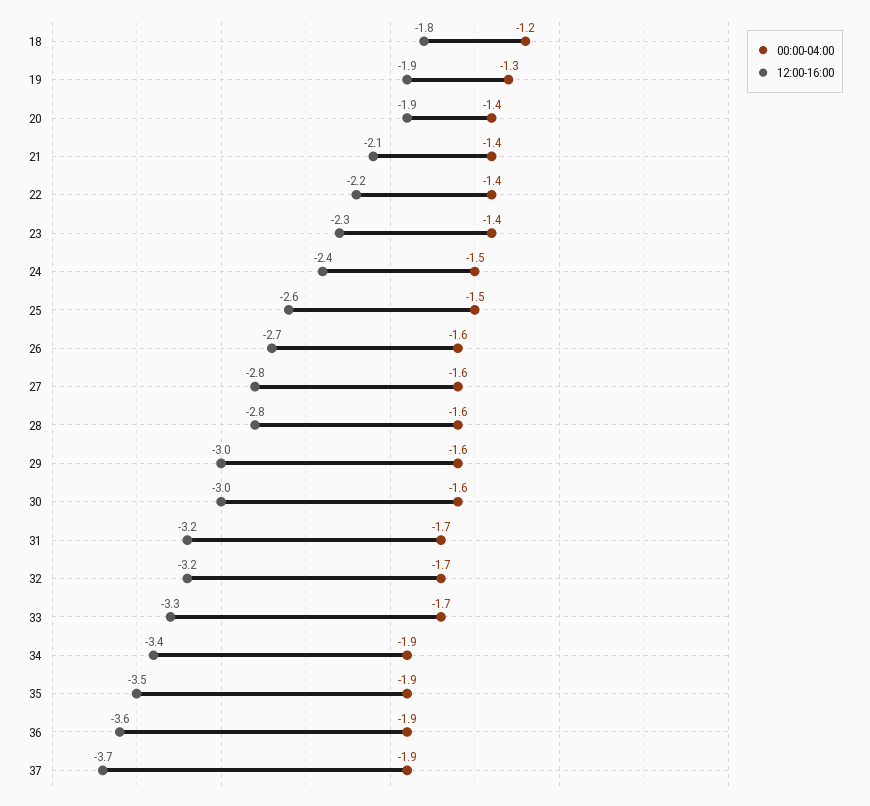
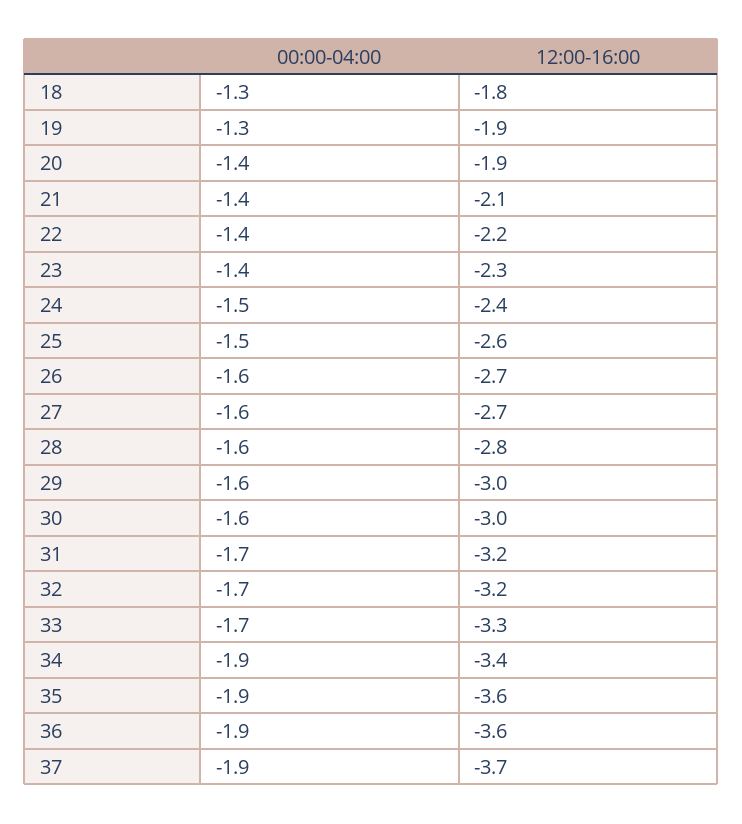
  {
    "00:00-04:00": {
-     "18": -1.2,
+     "18": -1.3,
      "19": -1.3,
      "20": -1.4,
      "21": -1.4,
      "22": -1.4,
      "23": -1.4,
      "24": -1.5,
      "25": -1.5,
      "26": -1.6,
      "27": -1.6,
      "28": -1.6,
      "29": -1.6,
      "30": -1.6,
      "31": -1.7,
      "32": -1.7,
      "33": -1.7,
      "34": -1.9,
      "35": -1.9,
      "36": -1.9,
      "37": -1.9
    },
    "12:00-16:00": {
      "18": -1.8,
      "19": -1.9,
      "20": -1.9,
      "21": -2.1,
      "22": -2.2,
      "23": -2.3,
      "24": -2.4,
      "25": -2.6,
      "26": -2.7,
-     "27": -2.8,
+     "27": -2.7,
      "28": -2.8,
      "29": -3,
      "30": -3,
      "31": -3.2,
      "32": -3.2,
      "33": -3.3,
      "34": -3.4,
-     "35": -3.5,
+     "35": -3.6,
      "36": -3.6,
      "37": -3.7
    }
  }

